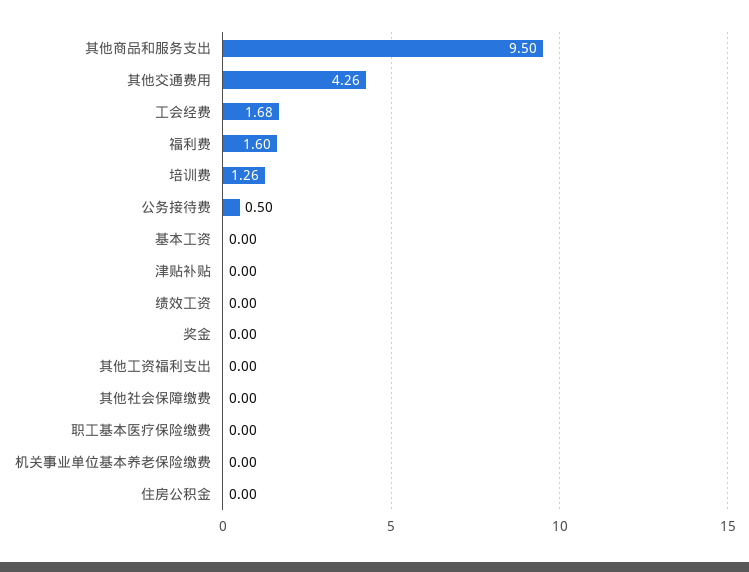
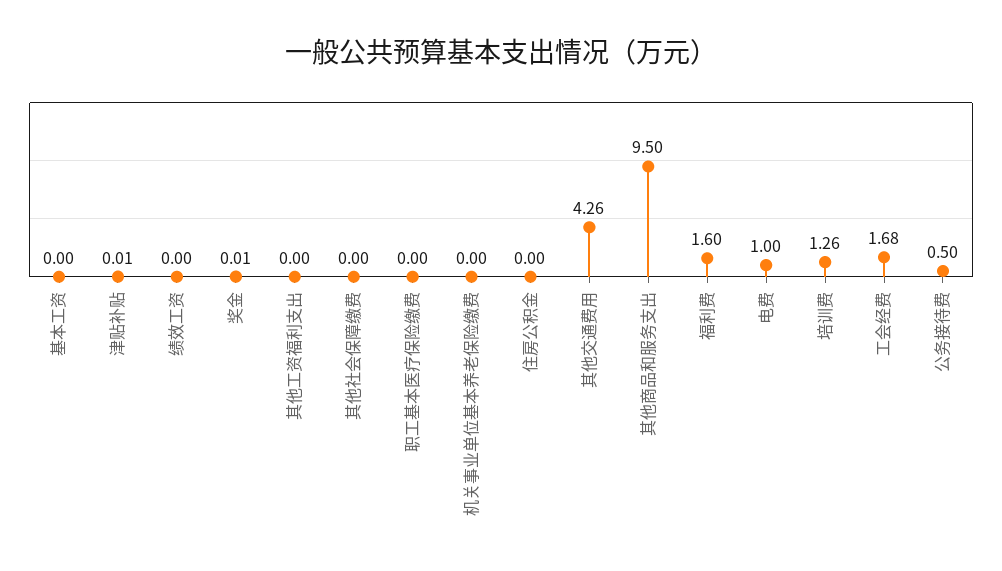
  {
    "其他商品和服务支出": 9.5,
    "其他交通费用": 4.26,
    "工会经费": 1.68,
    "福利费": 1.6,
    "培训费": 1.26,
    "公务接待费": 0.5,
    "基本工资": 0,
-   "津贴补贴": 0,
+   "津贴补贴": 0.01,
    "绩效工资": 0,
-   "奖金": 0,
+   "奖金": 0.01,
    "其他工资福利支出": 0,
    "其他社会保障缴费": 0,
    "职工基本医疗保险缴费": 0,
    "机关事业单位基本养老保险缴费": 0,
-   "住房公积金": 0
+   "住房公积金": 0,
+   "电费": 1
  }

